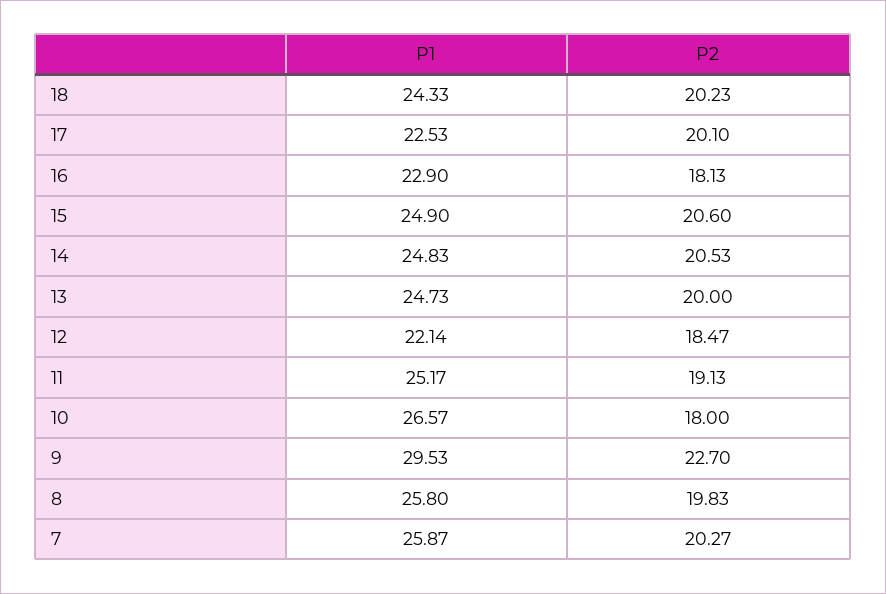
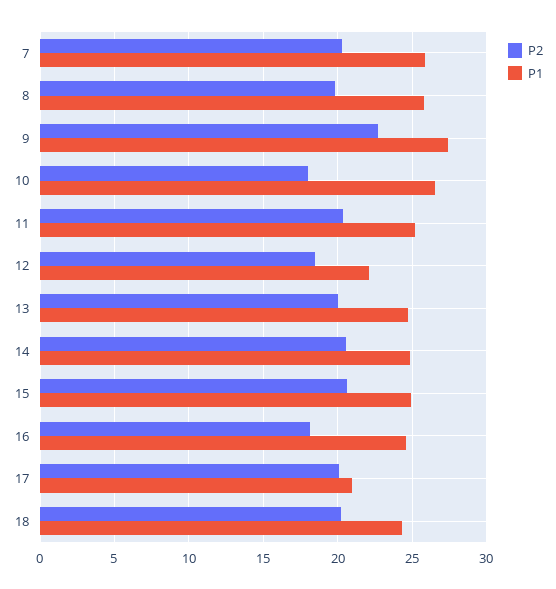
  {
    "P1": {
      "18": 24.33,
-     "17": 22.53,
+     "17": 21,
-     "16": 22.9,
+     "16": 24.5,
      "15": 24.9,
      "14": 24.83,
      "13": 24.73,
      "12": 22.14,
      "11": 25.17,
      "10": 26.57,
-     "9": 29.53,
+     "9": 27.5,
      "8": 25.8,
      "7": 25.87
    },
    "P2": {
      "18": 20.23,
      "17": 20.1,
      "16": 18.13,
      "15": 20.6,
      "14": 20.53,
      "13": 20,
      "12": 18.47,
-     "11": 19.13,
+     "11": 20.5,
      "10": 18,
      "9": 22.7,
      "8": 19.83,
      "7": 20.27
    }
  }

